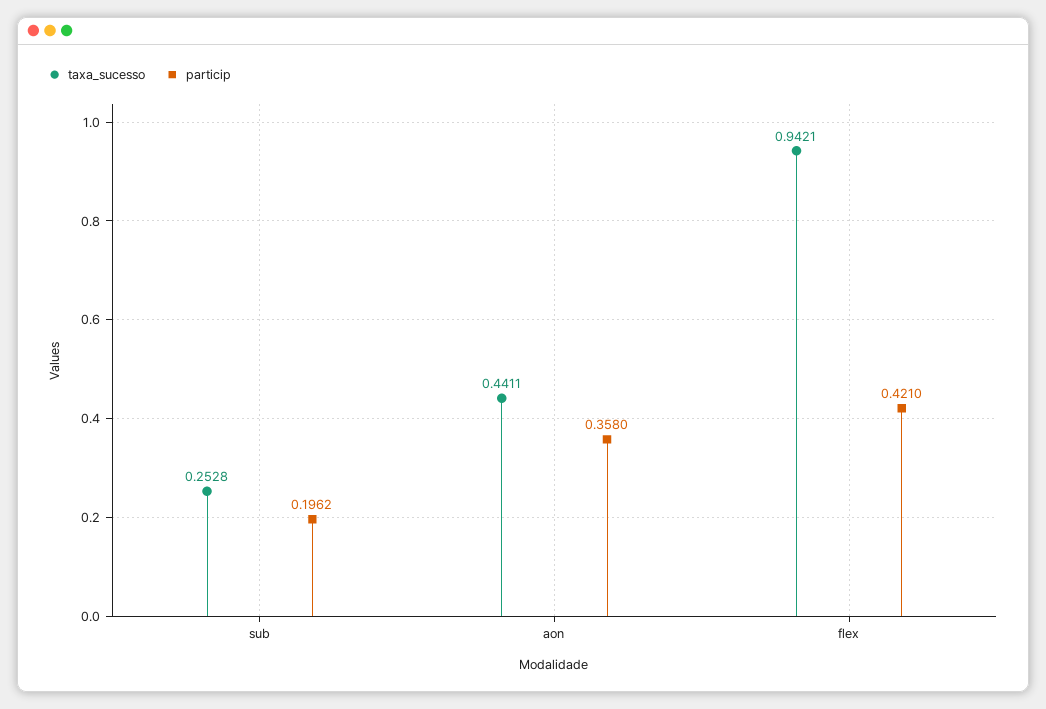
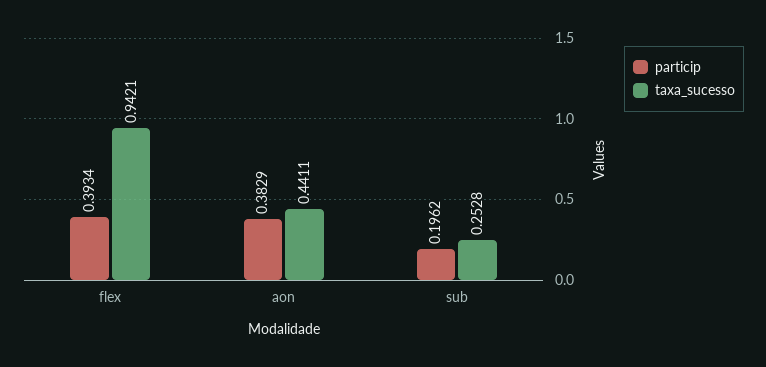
  {
    "taxa_sucesso": {
      "sub": 0.2528,
      "aon": 0.4411,
      "flex": 0.9421
    },
    "particip": {
      "sub": 0.1962,
-     "aon": 0.358,
+     "aon": 0.3829,
-     "flex": 0.421
+     "flex": 0.3934
    }
  }

